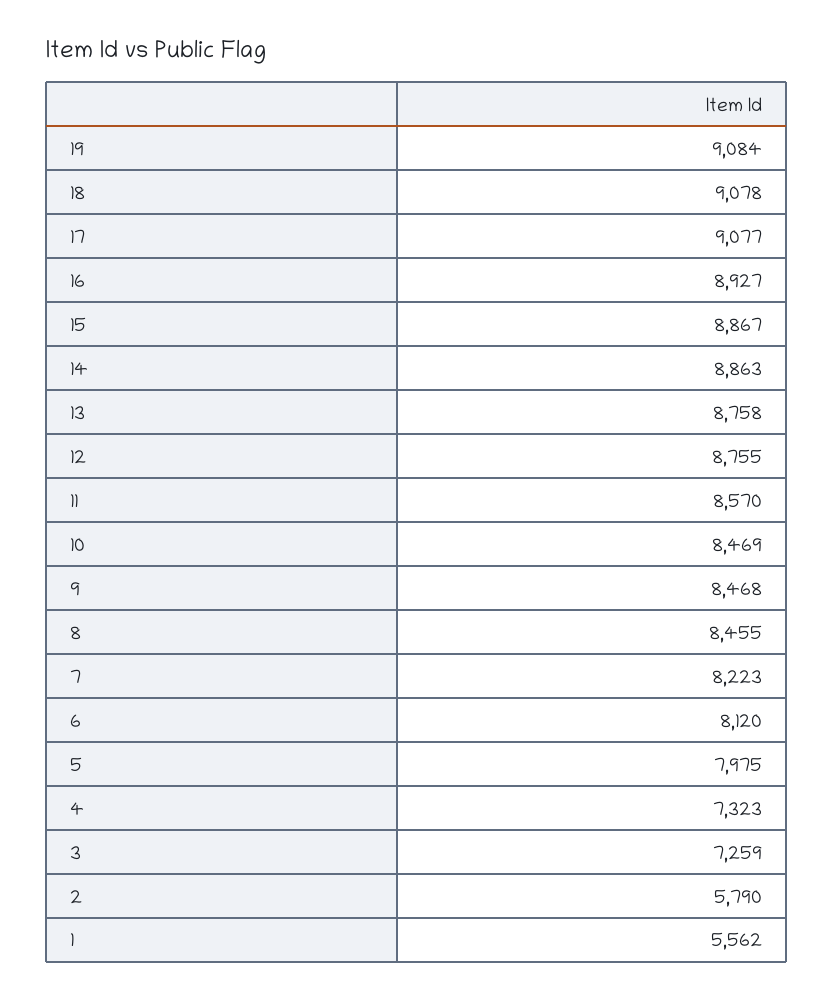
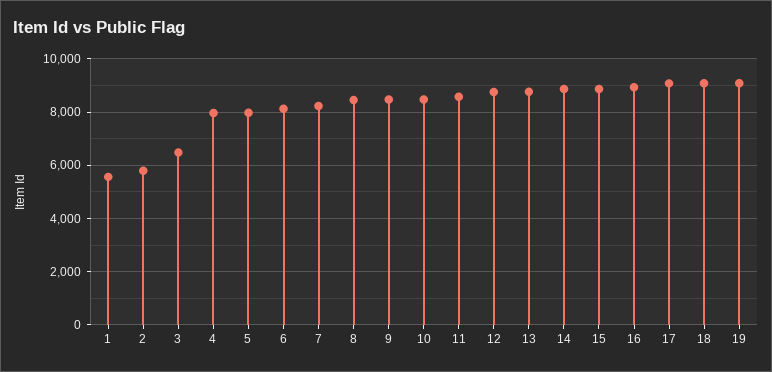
  {
    "19": 9084,
    "18": 9078,
    "17": 9077,
    "16": 8927,
    "15": 8867,
    "14": 8863,
    "13": 8758,
    "12": 8755,
    "11": 8570,
    "10": 8469,
    "9": 8468,
    "8": 8455,
    "7": 8223,
    "6": 8120,
    "5": 7975,
-   "4": 7323,
+   "4": 8000,
-   "3": 7259,
+   "3": 6500,
    "2": 5790,
    "1": 5562
  }

